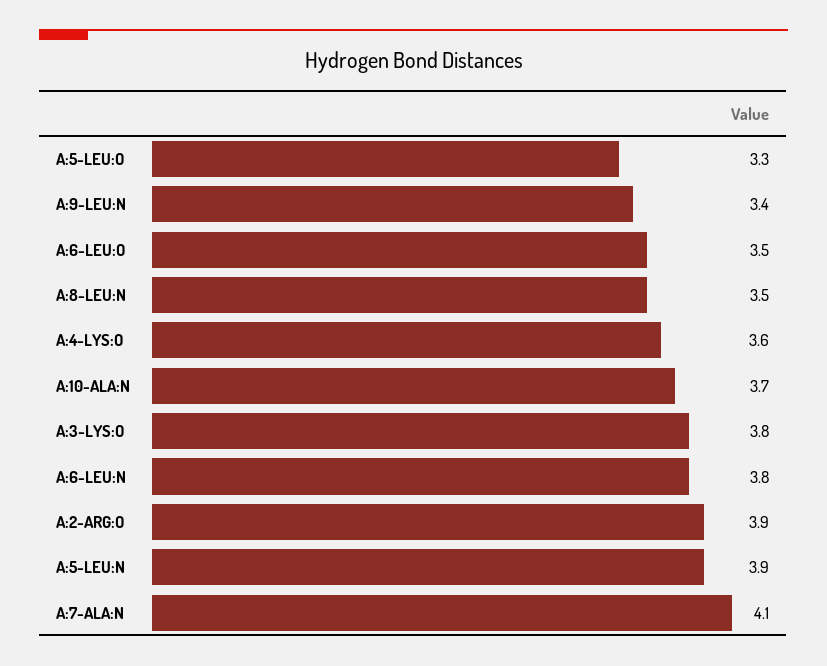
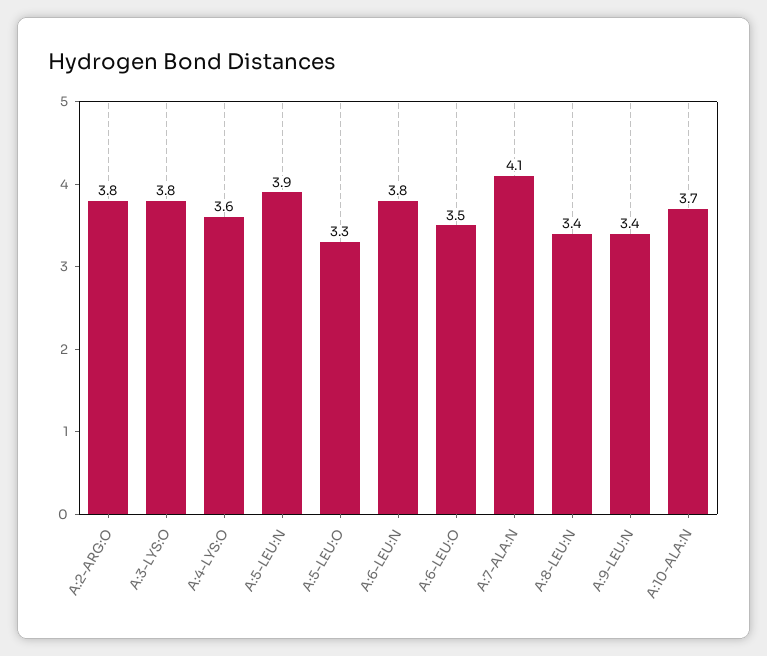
  {
    "A:5-LEU:O": 3.3,
    "A:9-LEU:N": 3.4,
    "A:6-LEU:O": 3.5,
-   "A:8-LEU:N": 3.5,
+   "A:8-LEU:N": 3.4,
    "A:4-LYS:O": 3.6,
    "A:10-ALA:N": 3.7,
    "A:3-LYS:O": 3.8,
    "A:6-LEU:N": 3.8,
-   "A:2-ARG:O": 3.9,
+   "A:2-ARG:O": 3.8,
    "A:5-LEU:N": 3.9,
    "A:7-ALA:N": 4.1
  }

